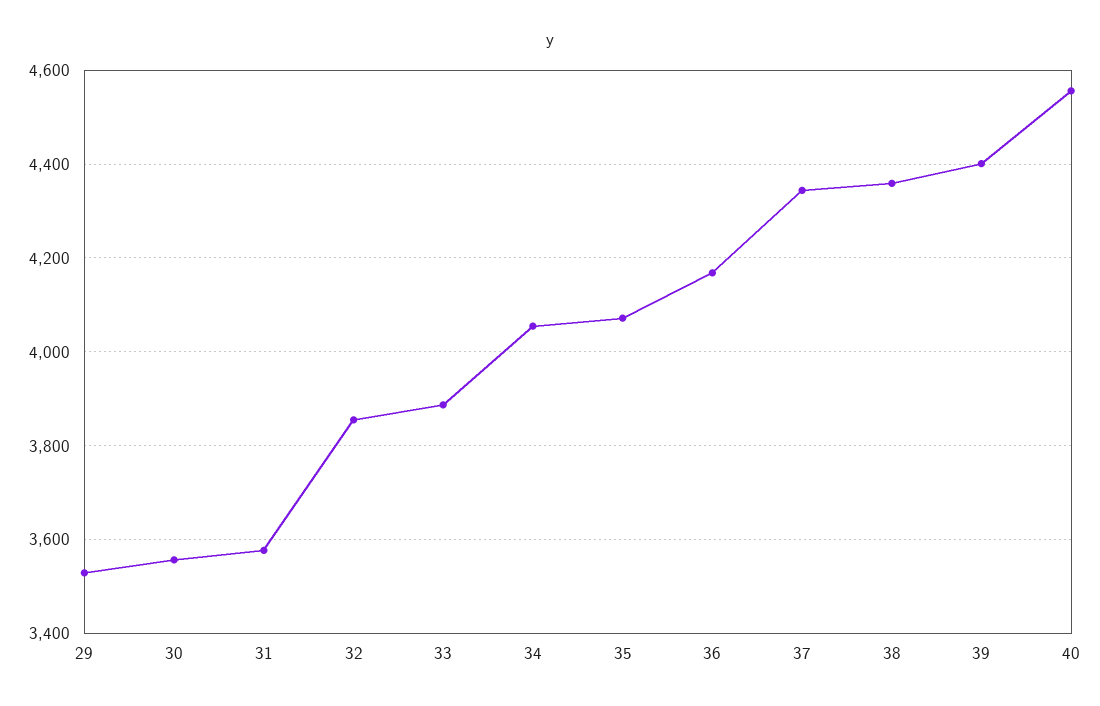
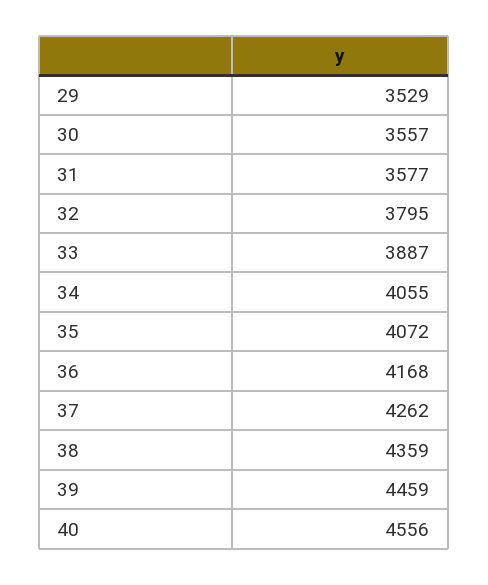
  {
    "29": 3529,
    "30": 3557,
    "31": 3577,
-   "32": 3860,
+   "32": 3795,
    "33": 3887,
    "34": 4055,
    "35": 4072,
    "36": 4168,
-   "37": 4340,
+   "37": 4262,
    "38": 4359,
-   "39": 4400,
+   "39": 4459,
    "40": 4556
  }

